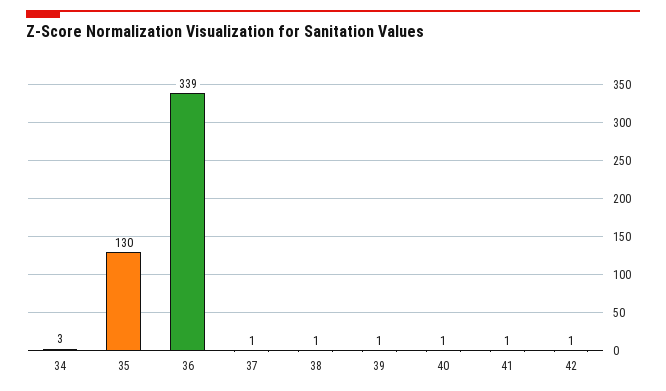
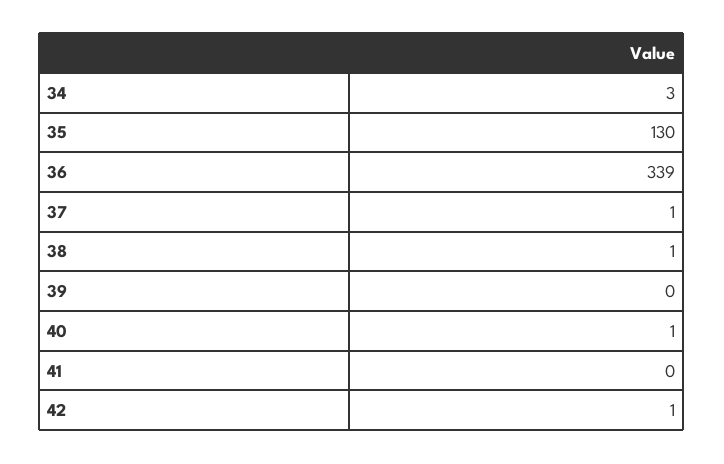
  {
    "34": 3,
    "35": 130,
    "36": 339,
    "37": 1,
    "38": 1,
-   "39": 1,
+   "39": 0,
    "40": 1,
-   "41": 1,
+   "41": 0,
    "42": 1
  }

